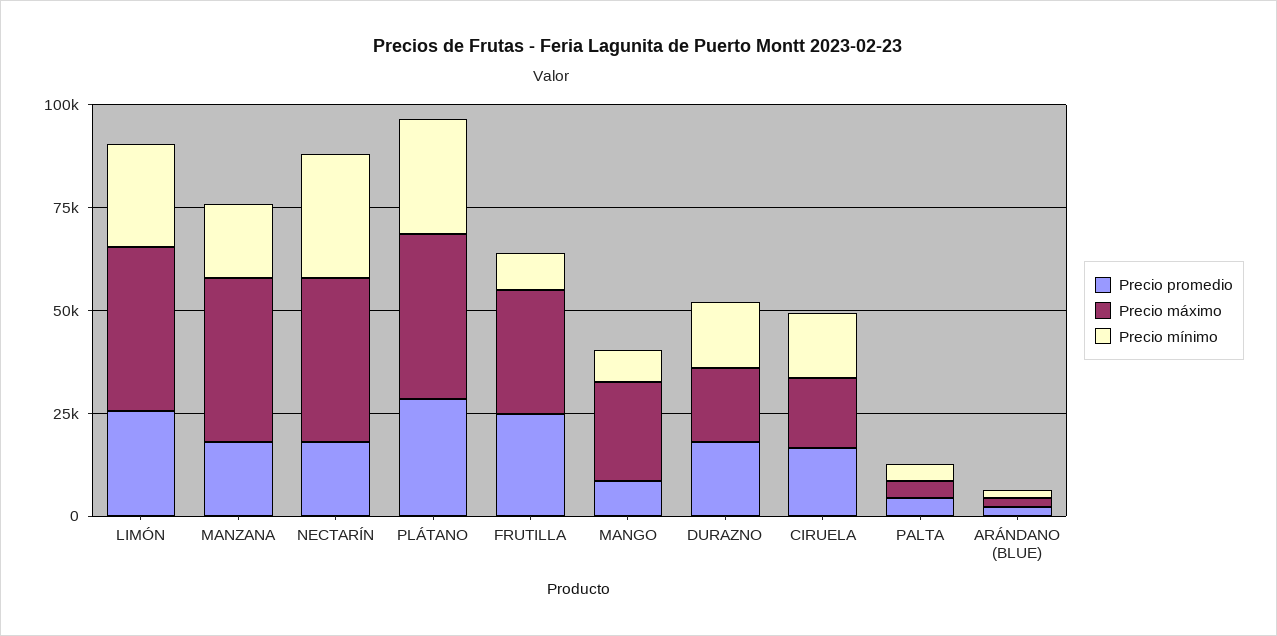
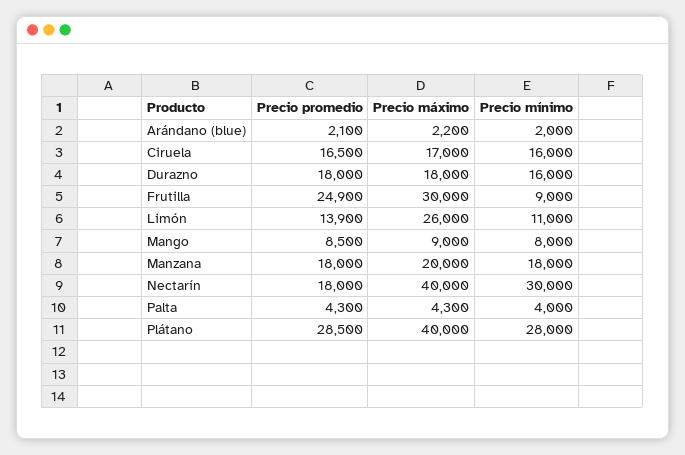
  {
    "Precio promedio": {
-     "LIMÓN": 25000,
+     "LIMÓN": 13900,
      "MANZANA": 18000,
      "NECTARÍN": 18000,
      "PLÁTANO": 28500,
      "FRUTILLA": 24900,
      "MANGO": 8500,
      "DURAZNO": 18000,
      "CIRUELA": 16500,
      "PALTA": 4300,
      "ARÁNDANO (BLUE)": 2100
    },
    "Precio máximo": {
-     "LIMÓN": 40000,
+     "LIMÓN": 26000,
-     "MANZANA": 40000,
+     "MANZANA": 20000,
      "NECTARÍN": 40000,
      "PLÁTANO": 40000,
      "FRUTILLA": 30000,
-     "MANGO": 25000,
+     "MANGO": 9000,
      "DURAZNO": 18000,
      "CIRUELA": 17000,
      "PALTA": 4300,
      "ARÁNDANO (BLUE)": 2200
    },
    "Precio mínimo": {
-     "LIMÓN": 25000,
+     "LIMÓN": 11000,
      "MANZANA": 18000,
      "NECTARÍN": 30000,
      "PLÁTANO": 28000,
      "FRUTILLA": 9000,
      "MANGO": 8000,
      "DURAZNO": 16000,
      "CIRUELA": 16000,
      "PALTA": 4000,
      "ARÁNDANO (BLUE)": 2000
    }
  }

